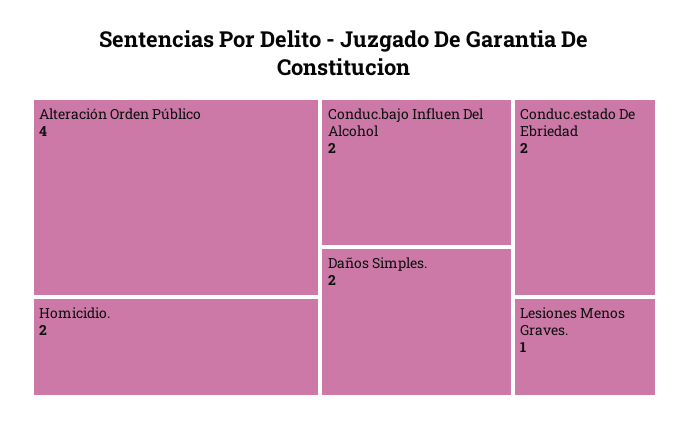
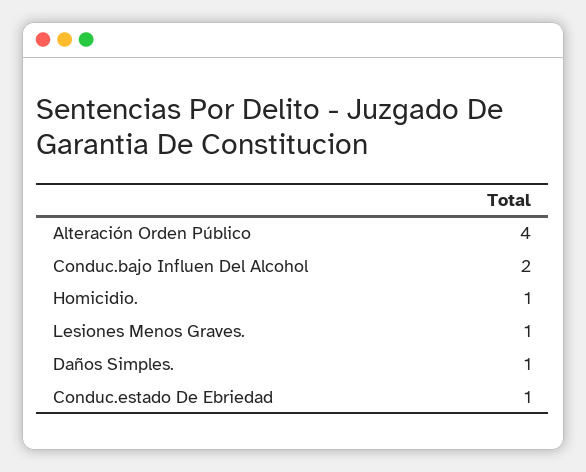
  {
    "Alteración Orden Público": 4,
-   "Homicidio.": 2,
+   "Homicidio.": 1,
    "Conduc.bajo Influen Del Alcohol": 2,
-   "Daños Simples.": 2,
+   "Daños Simples.": 1,
-   "Conduc.estado De Ebriedad": 2,
+   "Conduc.estado De Ebriedad": 1,
    "Lesiones Menos Graves.": 1
  }

